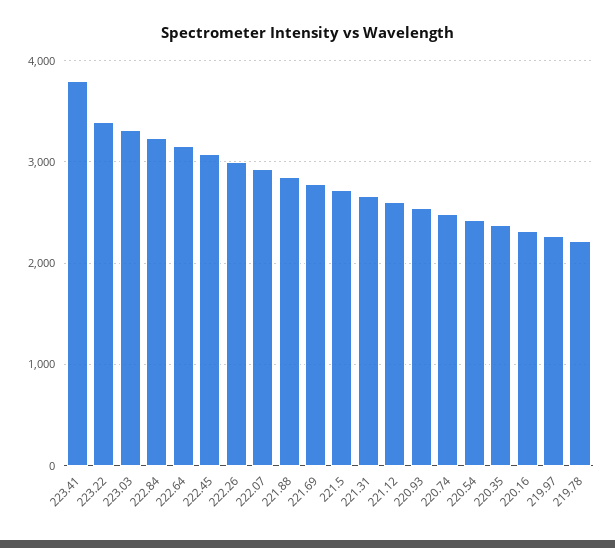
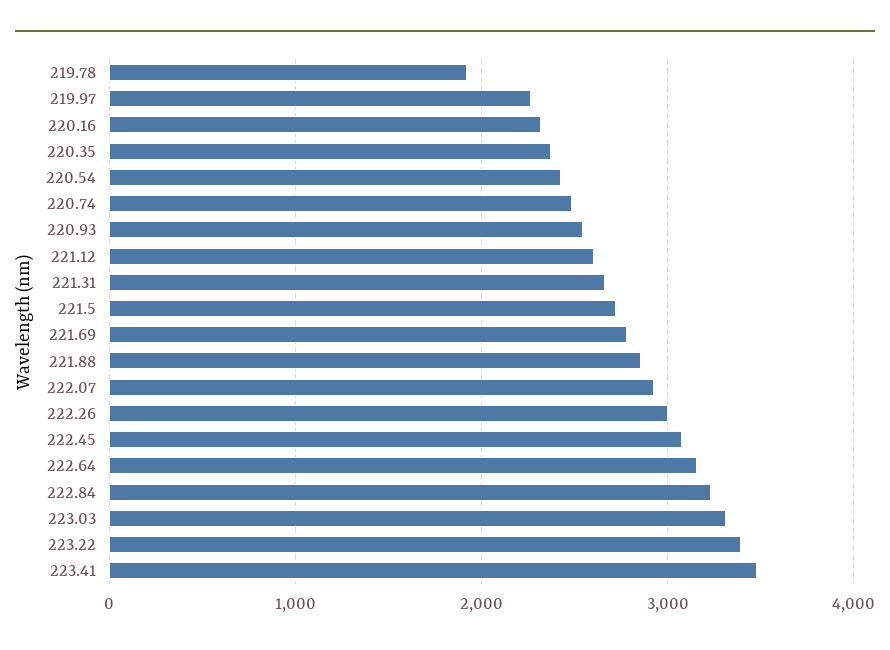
  {
-   "223.41": 3800,
+   "223.41": 3500,
    "223.22": 3400,
    "223.03": 3300,
    "222.84": 3200,
    "222.64": 3200,
    "222.45": 3100,
    "222.26": 3000,
    "222.07": 2900,
    "221.88": 2900,
    "221.69": 2800,
    "221.5": 2700,
    "221.31": 2700,
    "221.12": 2600,
    "220.93": 2500,
    "220.74": 2500,
    "220.54": 2400,
    "220.35": 2400,
    "220.16": 2300,
    "219.97": 2300,
-   "219.78": 2200
+   "219.78": 1900
  }

